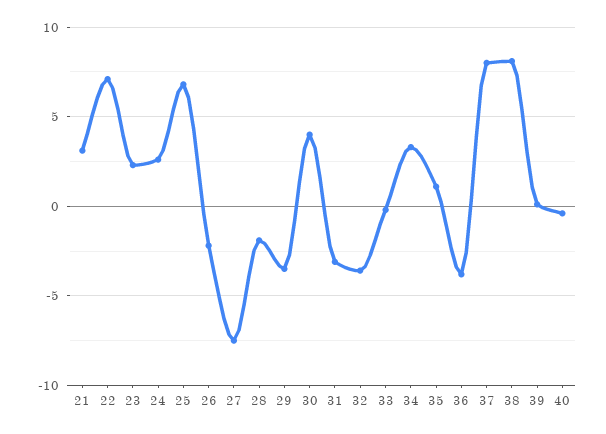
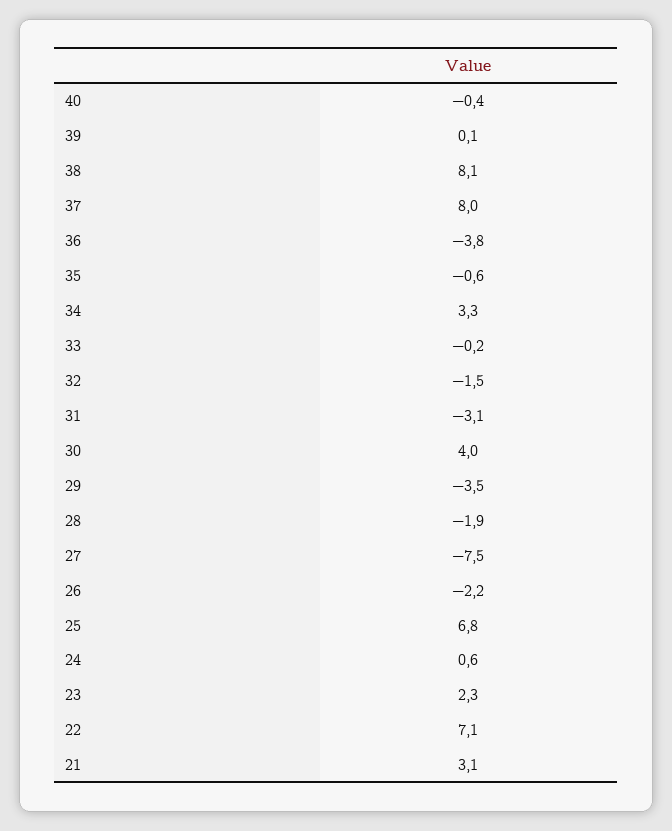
  {
    "21": 3.1,
    "22": 7.1,
    "23": 2.3,
-   "24": 2.5,
+   "24": 0.6,
    "25": 6.8,
    "26": -2.2,
    "27": -7.5,
    "28": -1.9,
    "29": -3.5,
    "30": 4,
    "31": -3.1,
-   "32": -3.5,
+   "32": -1.5,
    "33": -0.2,
    "34": 3.3,
-   "35": 1,
+   "35": -0.6,
    "36": -3.8,
    "37": 8,
    "38": 8.1,
    "39": 0.1,
    "40": -0.4
  }

